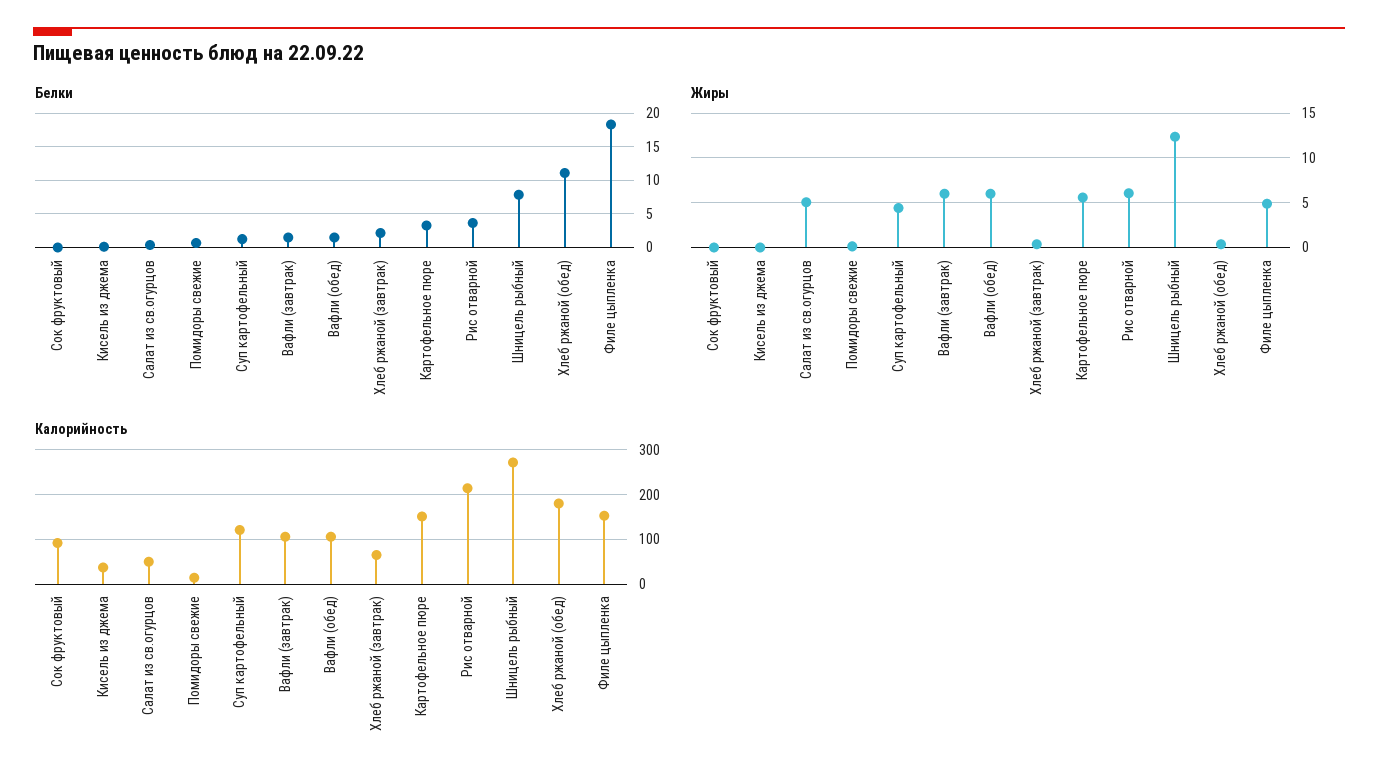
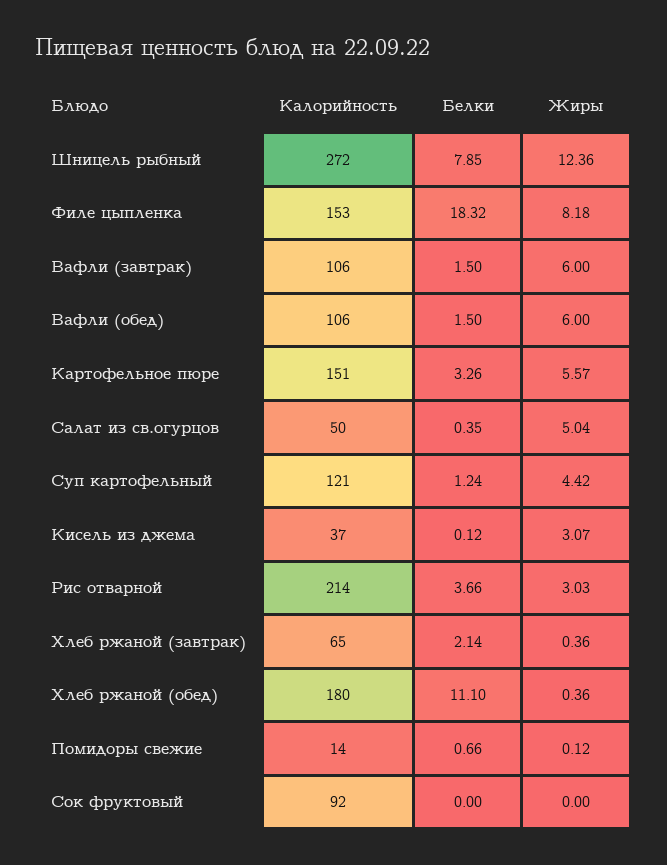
  {
    "Белки": {
      "Сок фруктовый": 0,
      "Кисель из джема": 0.12,
      "Салат из св.огурцов": 0.35,
      "Помидоры свежие": 0.66,
      "Суп картофельный": 1.24,
      "Вафли (завтрак)": 1.5,
      "Вафли (обед)": 1.5,
      "Хлеб ржаной (завтрак)": 2.14,
      "Картофельное пюре": 3.26,
      "Рис отварной": 3.66,
      "Шницель рыбный": 7.85,
      "Хлеб ржаной (обед)": 11.1,
      "Филе цыпленка": 18.32
    },
    "Жиры": {
      "Сок фруктовый": 0,
-     "Кисель из джема": 0,
+     "Кисель из джема": 3.07,
      "Салат из св.огурцов": 5.04,
      "Помидоры свежие": 0.12,
      "Суп картофельный": 4.42,
      "Вафли (завтрак)": 6,
      "Вафли (обед)": 6,
      "Хлеб ржаной (завтрак)": 0.36,
      "Картофельное пюре": 5.57,
-     "Рис отварной": 6,
+     "Рис отварной": 3.03,
      "Шницель рыбный": 12.36,
      "Хлеб ржаной (обед)": 0.36,
-     "Филе цыпленка": 5
+     "Филе цыпленка": 8.18
    },
    "Калорийность": {
      "Сок фруктовый": 92,
      "Кисель из джема": 37,
      "Салат из св.огурцов": 50,
      "Помидоры свежие": 14,
      "Суп картофельный": 121,
      "Вафли (завтрак)": 106,
      "Вафли (обед)": 106,
      "Хлеб ржаной (завтрак)": 65,
      "Картофельное пюре": 151,
      "Рис отварной": 214,
      "Шницель рыбный": 272,
      "Хлеб ржаной (обед)": 180,
      "Филе цыпленка": 153
    }
  }

